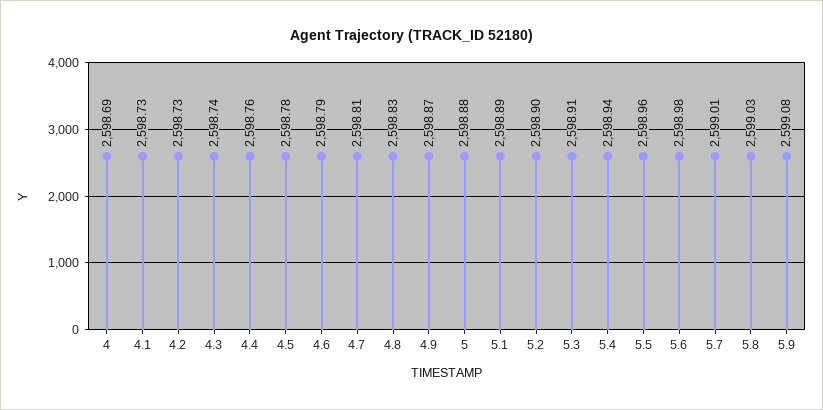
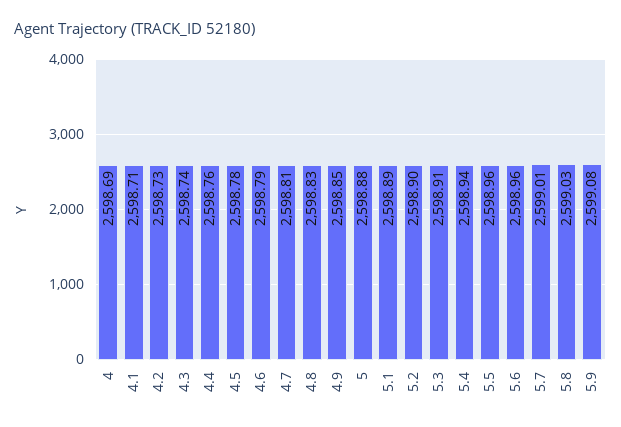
  {
    "4": 2598.69,
-   "4.1": 2598.73,
+   "4.1": 2598.71,
    "4.2": 2598.73,
    "4.3": 2598.74,
    "4.4": 2598.76,
    "4.5": 2598.78,
    "4.6": 2598.79,
    "4.7": 2598.81,
    "4.8": 2598.83,
-   "4.9": 2598.87,
+   "4.9": 2598.85,
    "5": 2598.88,
    "5.1": 2598.89,
    "5.2": 2598.9,
    "5.3": 2598.91,
    "5.4": 2598.94,
    "5.5": 2598.96,
-   "5.6": 2598.98,
+   "5.6": 2598.96,
    "5.7": 2599.01,
    "5.8": 2599.03,
    "5.9": 2599.08
  }

